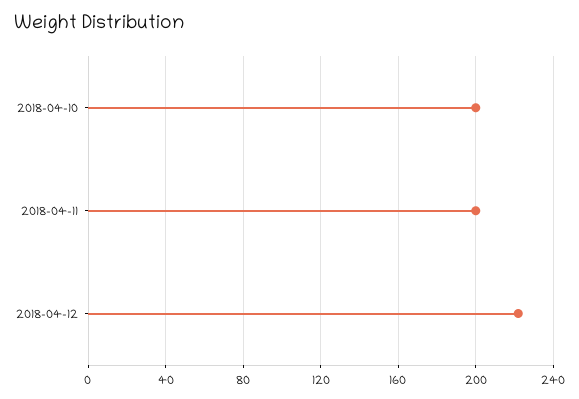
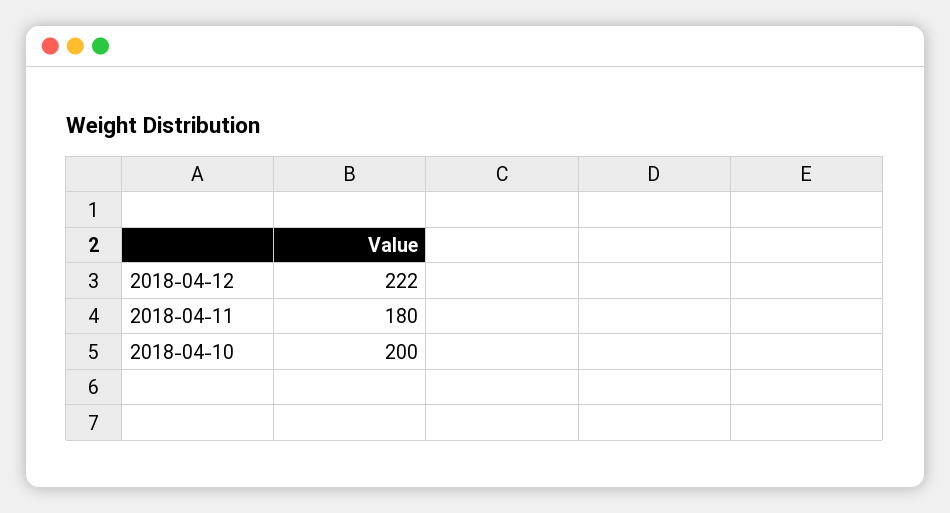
  {
    "2018-04-10": 200,
-   "2018-04-11": 200,
+   "2018-04-11": 180,
    "2018-04-12": 222
  }

